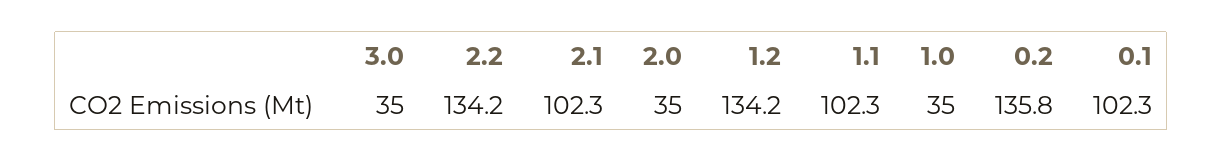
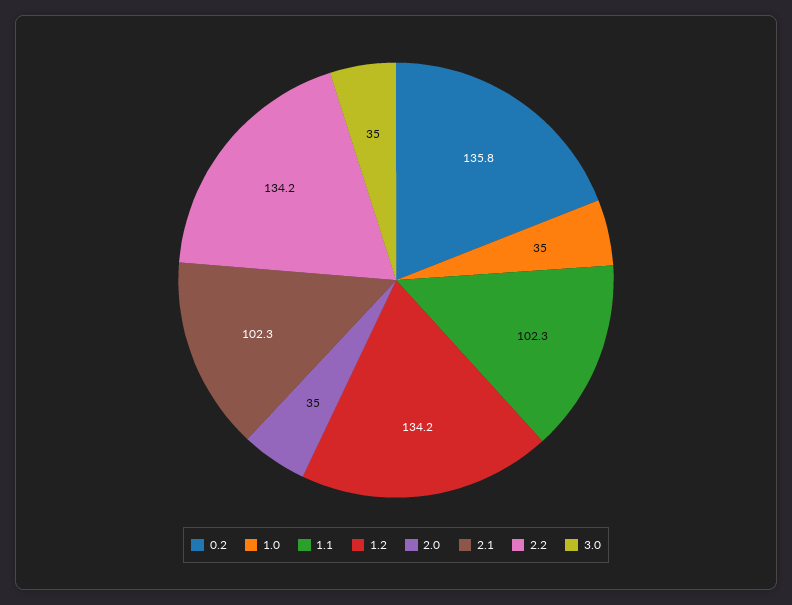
  {
    "3.0": 35,
    "2.2": 134.2,
    "2.1": 102.3,
    "2.0": 35,
    "1.2": 134.2,
    "1.1": 102.3,
    "1.0": 35,
-   "0.2": 135.8,
+   "0.2": 135.8
-   "0.1": 102.3
  }

